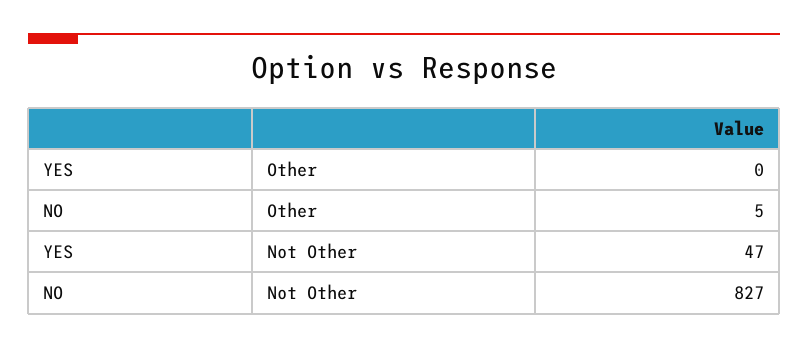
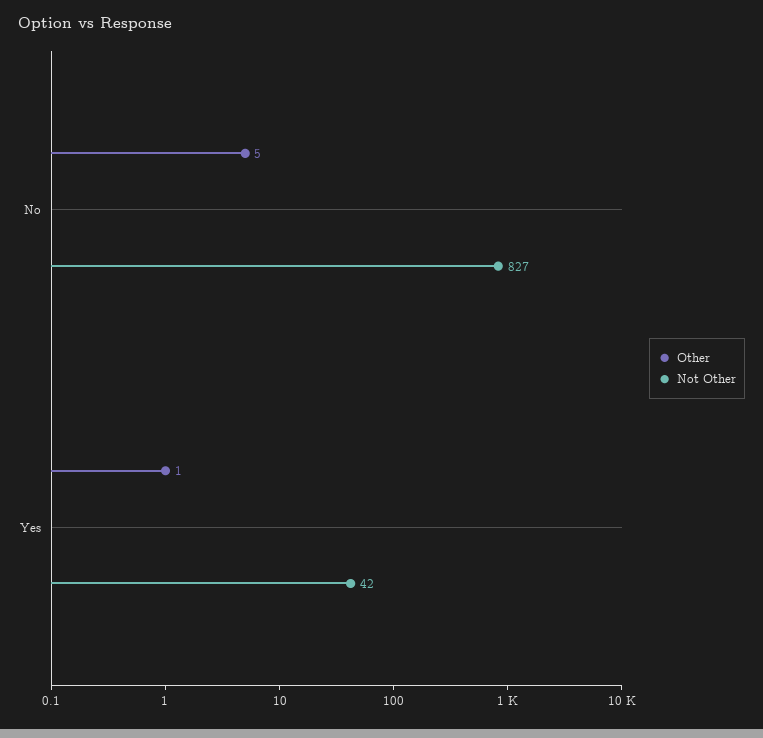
  {
    "Other": {
-     "YES": 0,
+     "YES": 1,
      "NO": 5
    },
    "Not Other": {
-     "YES": 47,
+     "YES": 42,
      "NO": 827
    }
  }

